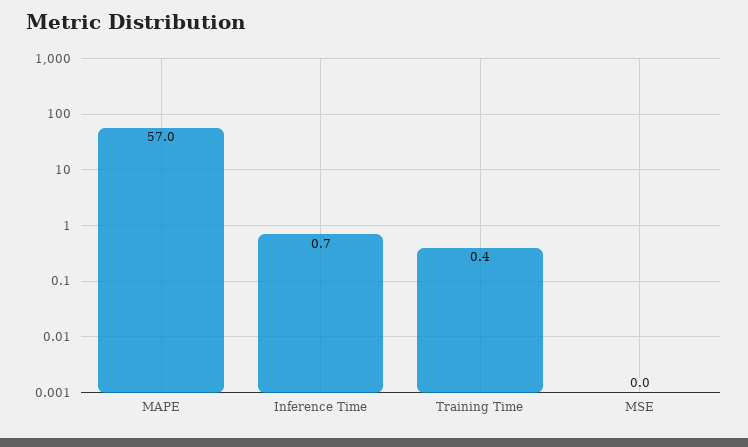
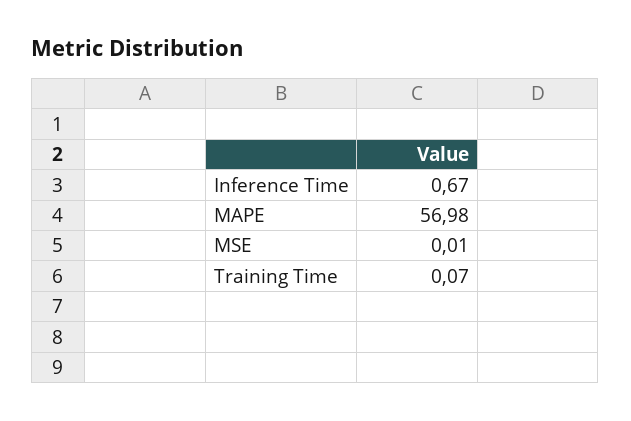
  {
    "MAPE": 56.98,
    "Inference Time": 0.67,
-   "Training Time": 0.4,
+   "Training Time": 0.07,
    "MSE": 0.01
  }

